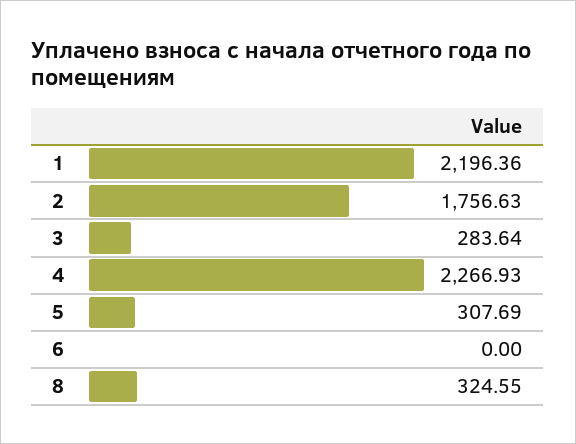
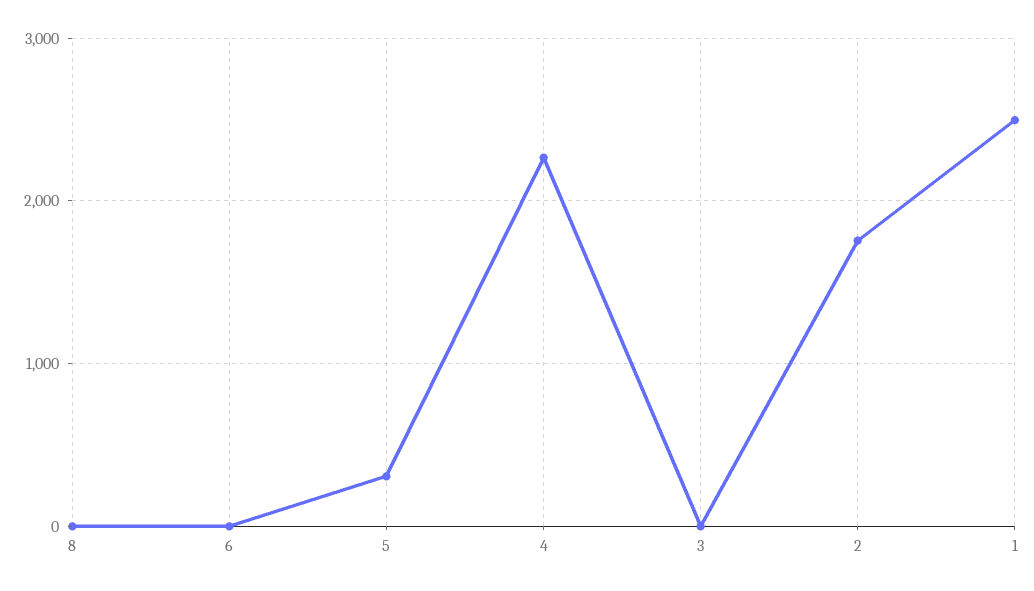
  {
-   "1": 2196.36,
+   "1": 2500,
    "2": 1756.63,
-   "3": 283.64,
+   "3": 0,
    "4": 2266.93,
    "5": 307.69,
    "6": 0,
-   "8": 324.55
+   "8": 0
  }

